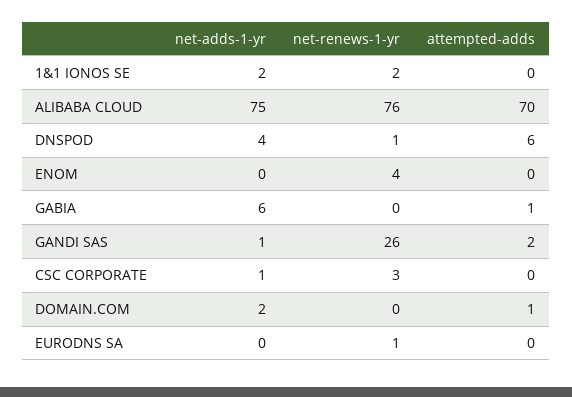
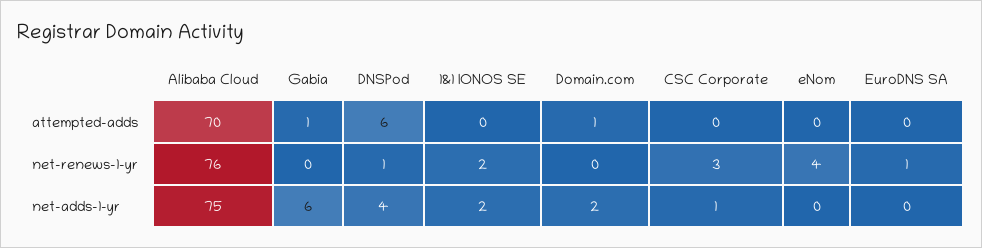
  {
    "net-adds-1-yr": {
      "1&1 IONOS SE": 2,
      "ALIBABA CLOUD": 75,
      "DNSPOD": 4,
      "ENOM": 0,
      "GABIA": 6,
-     "GANDI SAS": 1,
      "CSC CORPORATE": 1,
      "DOMAIN.COM": 2,
      "EURODNS SA": 0
    },
    "net-renews-1-yr": {
      "1&1 IONOS SE": 2,
      "ALIBABA CLOUD": 76,
      "DNSPOD": 1,
      "ENOM": 4,
      "GABIA": 0,
-     "GANDI SAS": 26,
      "CSC CORPORATE": 3,
      "DOMAIN.COM": 0,
      "EURODNS SA": 1
    },
    "attempted-adds": {
      "1&1 IONOS SE": 0,
      "ALIBABA CLOUD": 70,
      "DNSPOD": 6,
      "ENOM": 0,
      "GABIA": 1,
-     "GANDI SAS": 2,
      "CSC CORPORATE": 0,
      "DOMAIN.COM": 1,
      "EURODNS SA": 0
    }
  }

